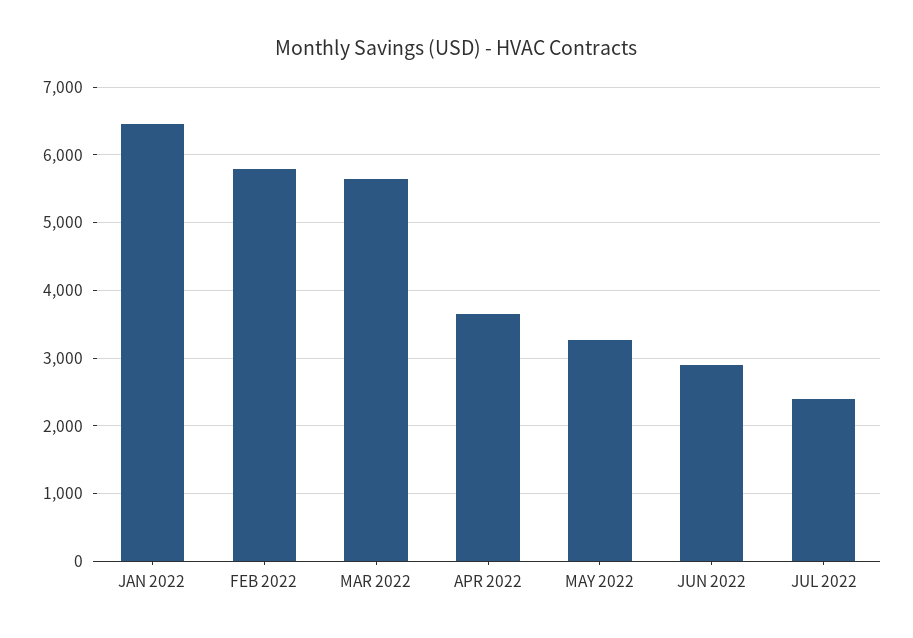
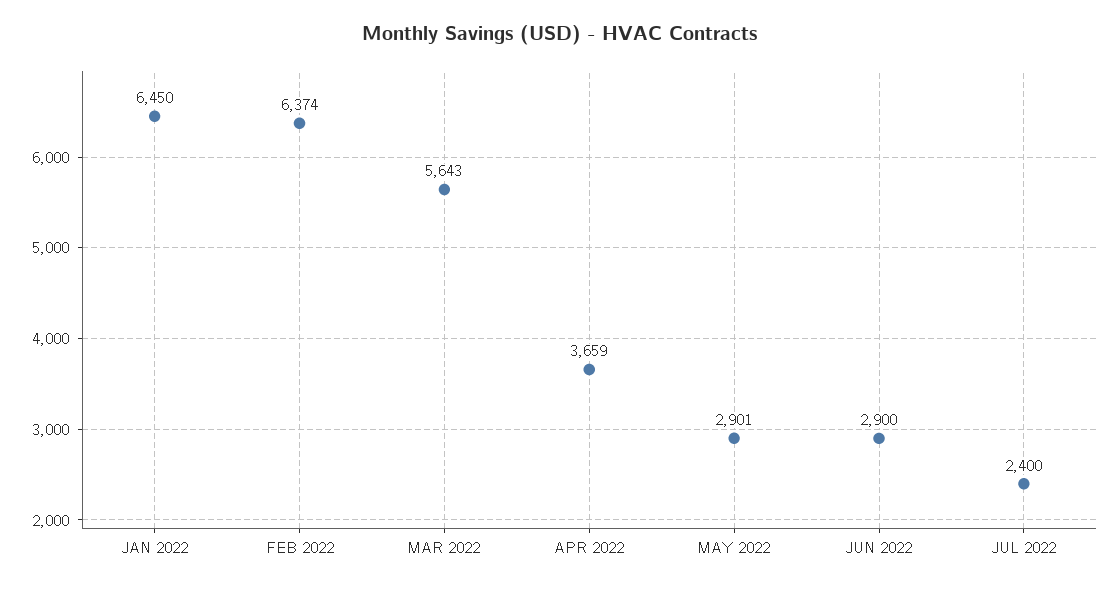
  {
    "JAN 2022": 6450,
-   "FEB 2022": 5800,
+   "FEB 2022": 6374,
    "MAR 2022": 5643,
    "APR 2022": 3659,
-   "MAY 2022": 3300,
+   "MAY 2022": 2901,
    "JUN 2022": 2900,
    "JUL 2022": 2400
  }

